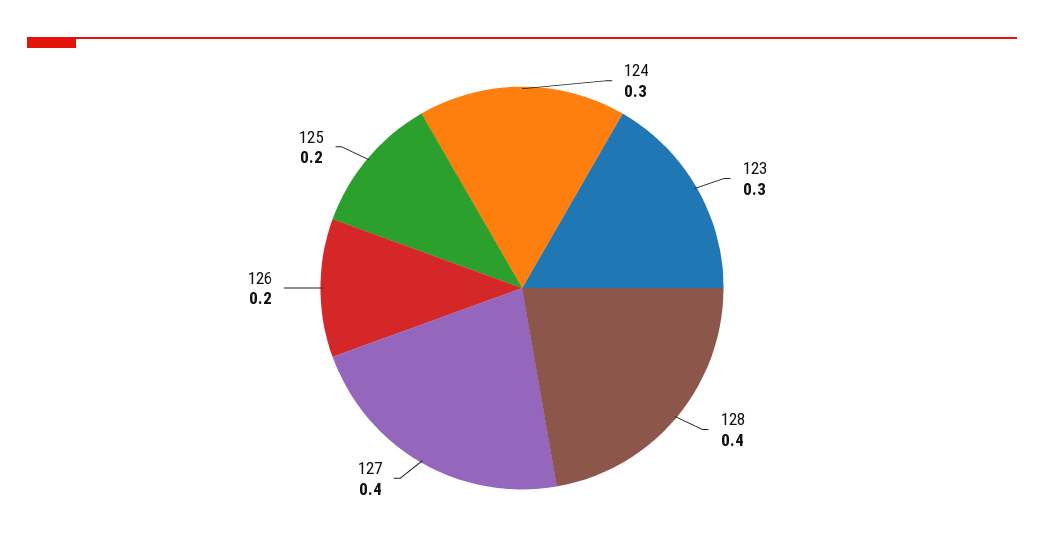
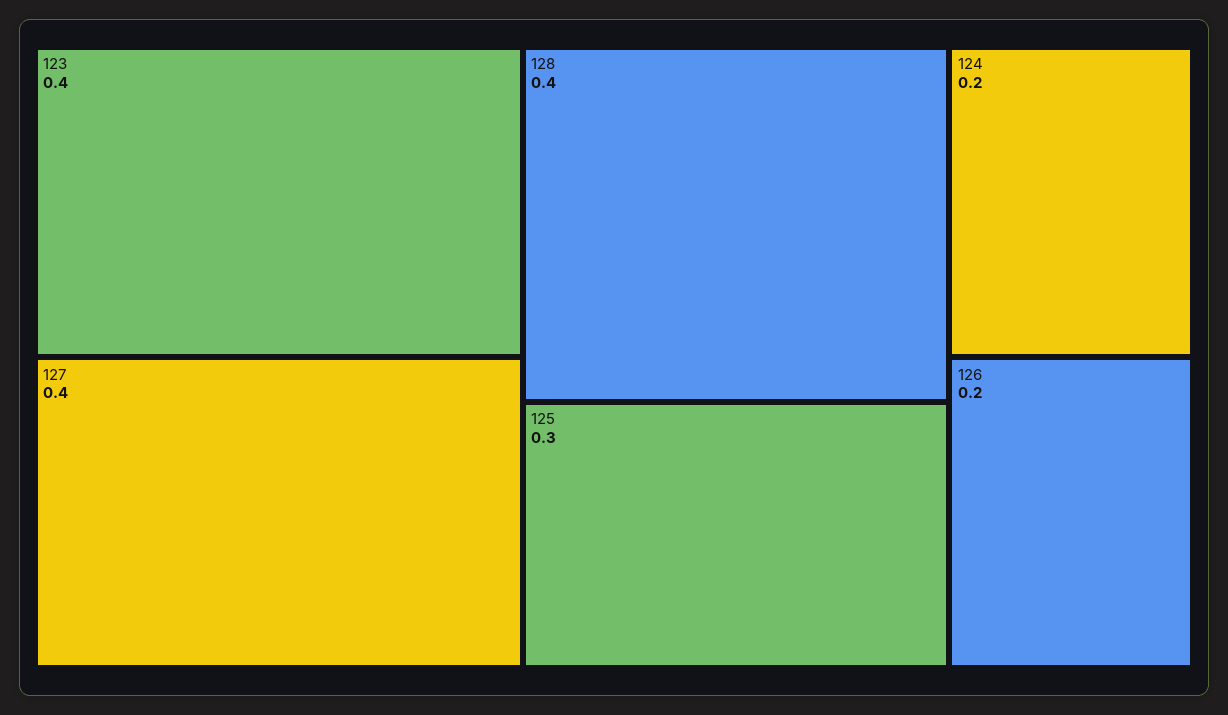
  {
-   "124": 0.3,
+   "124": 0.2,
-   "123": 0.3,
+   "123": 0.4,
    "128": 0.4,
    "127": 0.4,
    "126": 0.2,
-   "125": 0.2
+   "125": 0.3
  }

